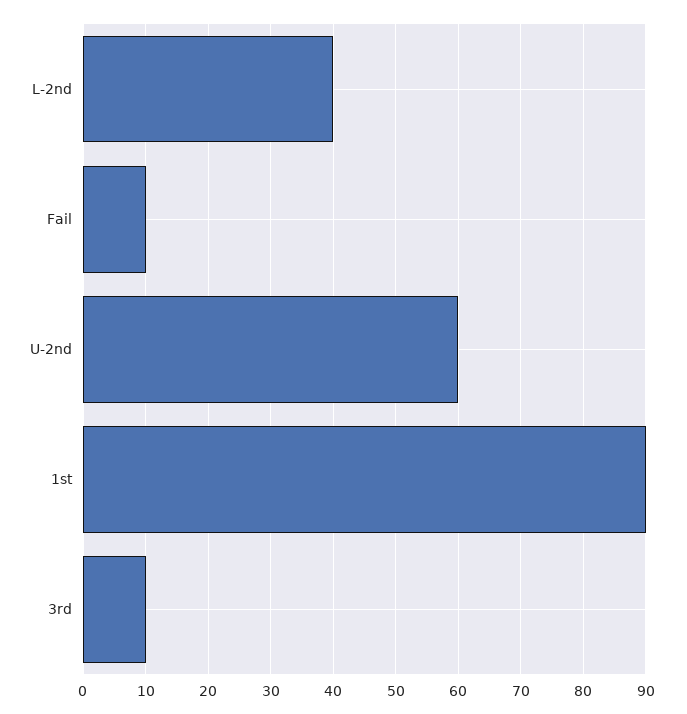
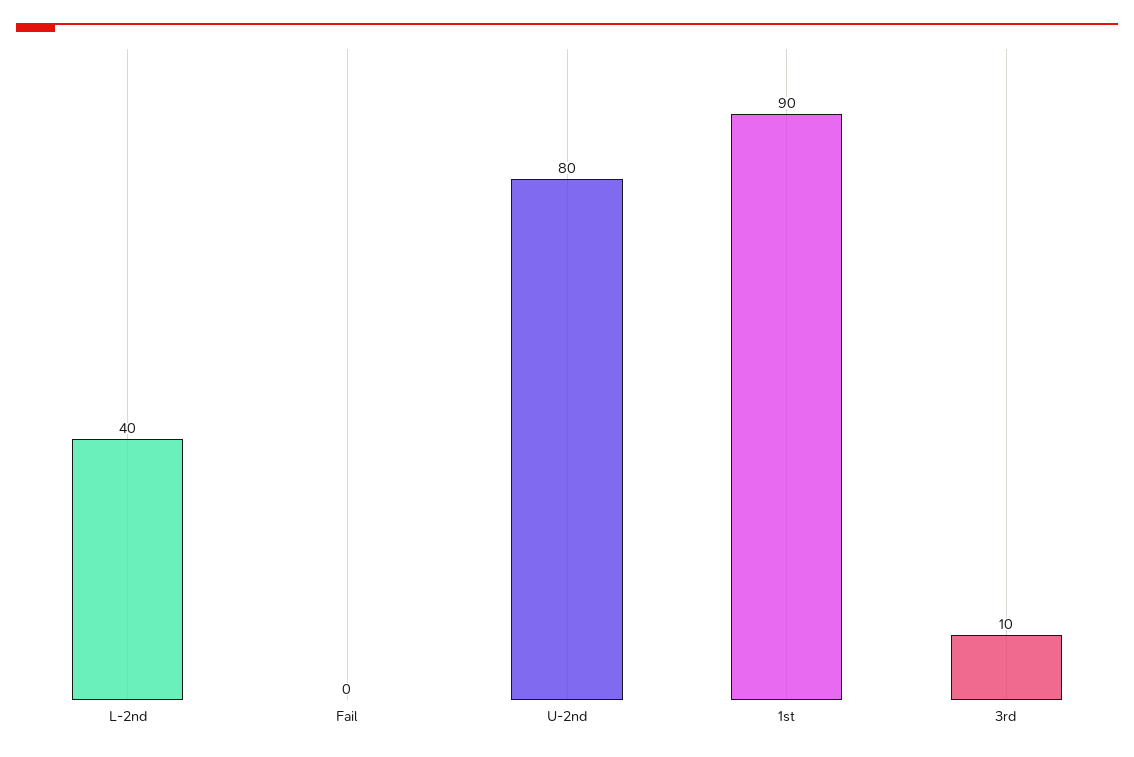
  {
    "L-2nd": 40,
-   "Fail": 10,
+   "Fail": 0,
-   "U-2nd": 60,
+   "U-2nd": 80,
    "1st": 90,
    "3rd": 10
  }

